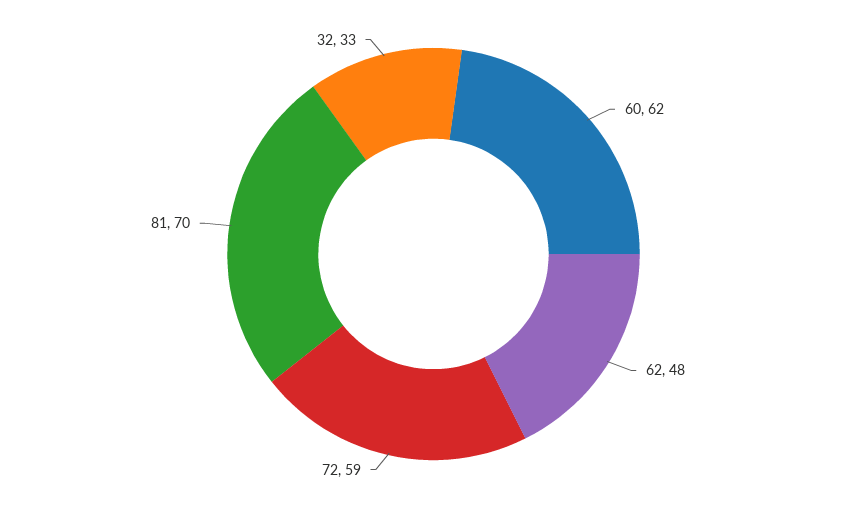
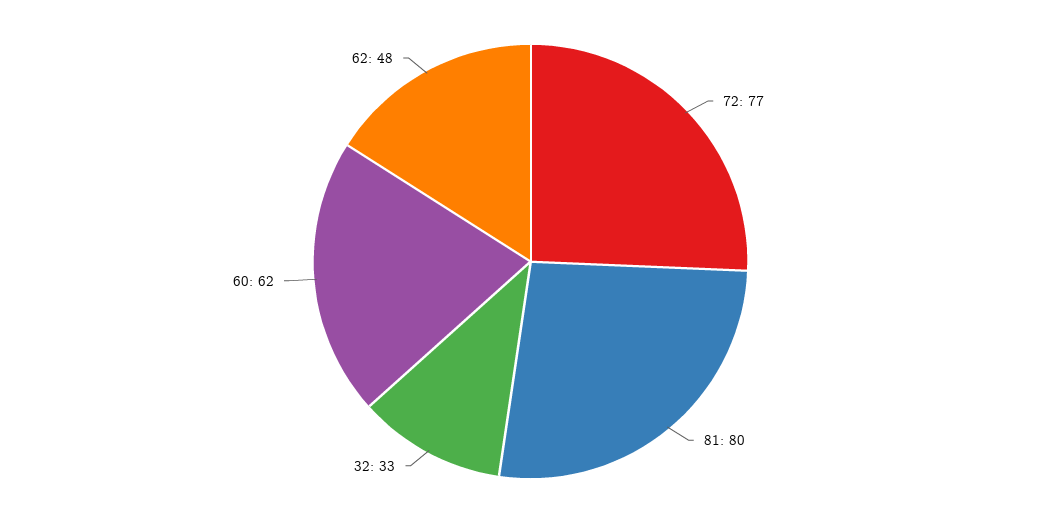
  {
    "60": 62,
    "62": 48,
-   "72": 59,
+   "72": 77,
-   "81": 70,
+   "81": 80,
    "32": 33
  }

